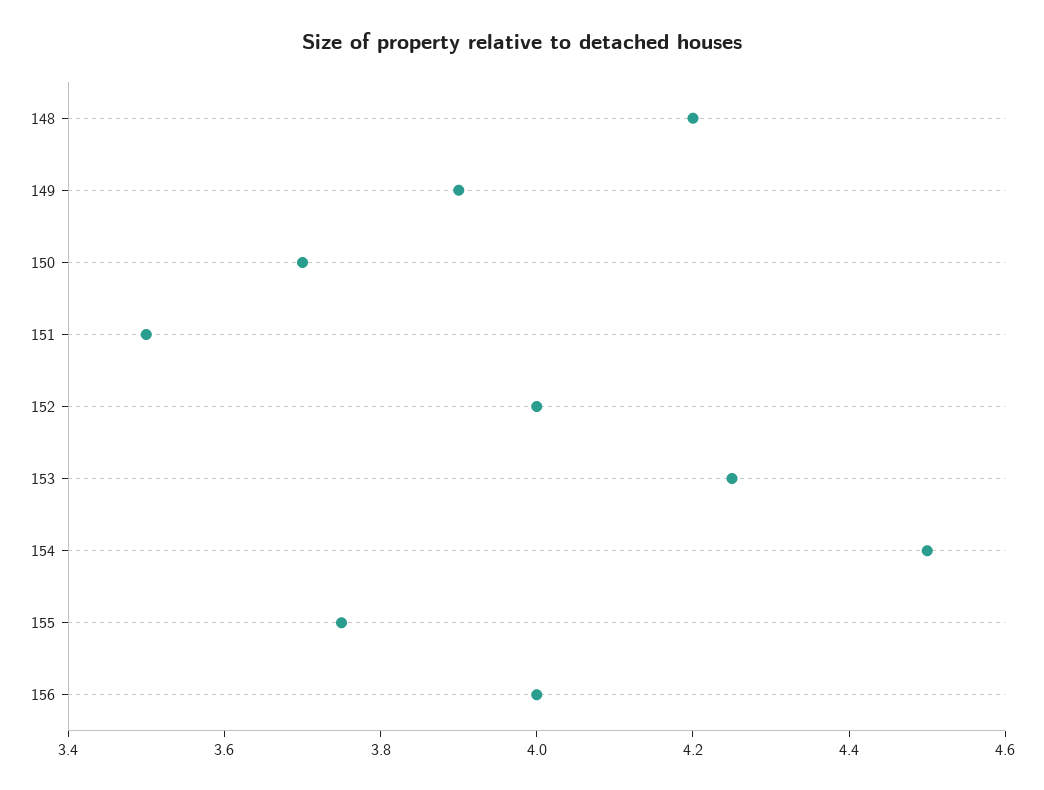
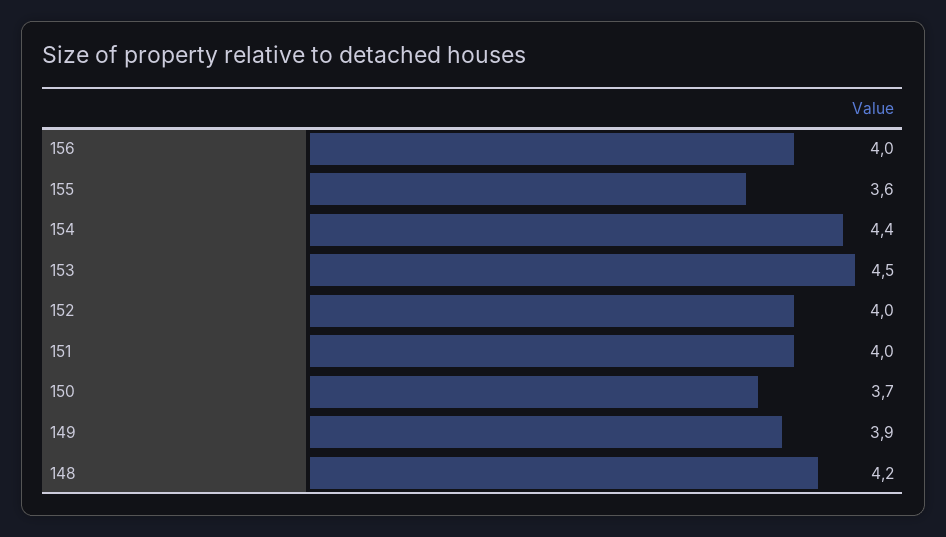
  {
    "148": 4.2,
    "149": 3.9,
    "150": 3.7,
-   "151": 3.5,
+   "151": 4,
    "152": 4,
-   "153": 4.25,
+   "153": 4.5,
-   "154": 4.5,
+   "154": 4.4,
-   "155": 3.75,
+   "155": 3.6,
    "156": 4
  }

